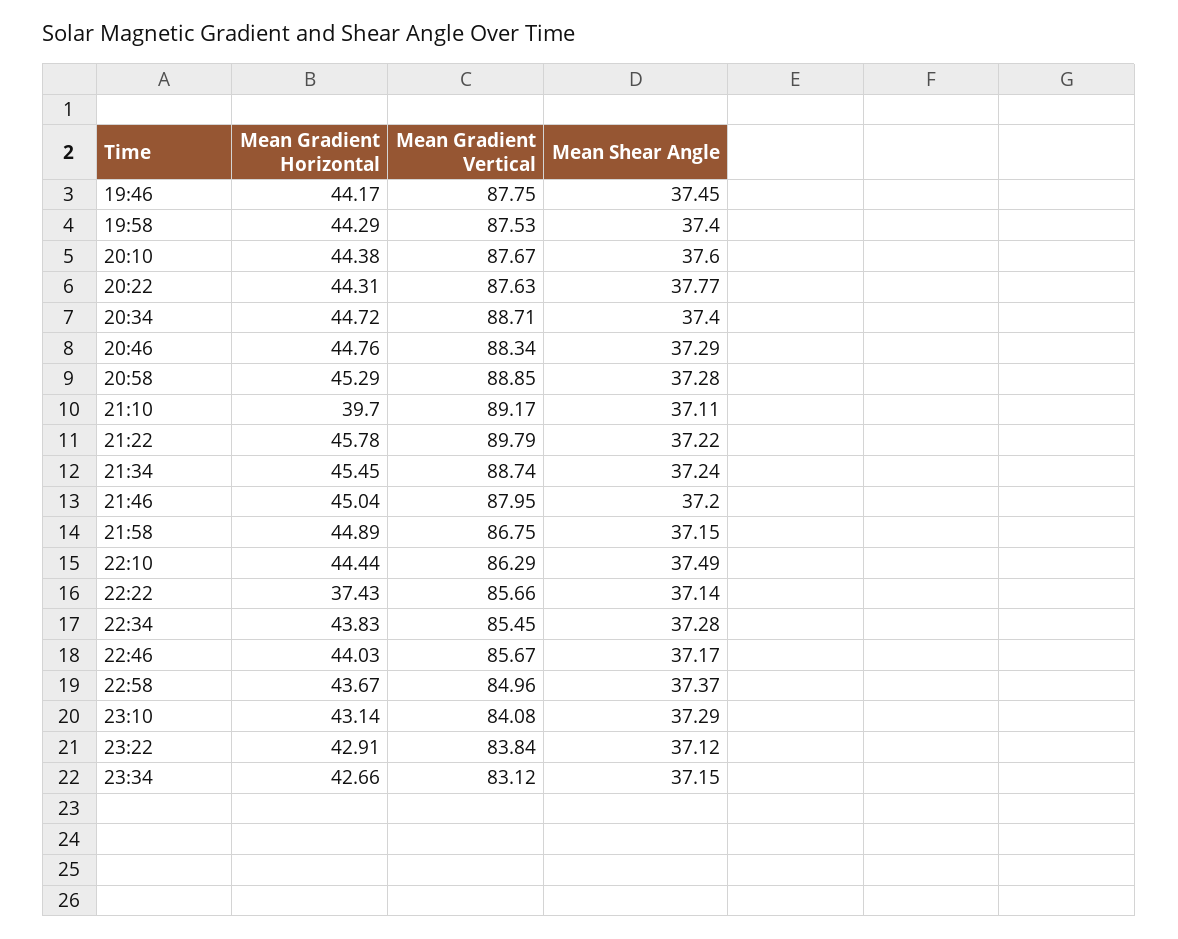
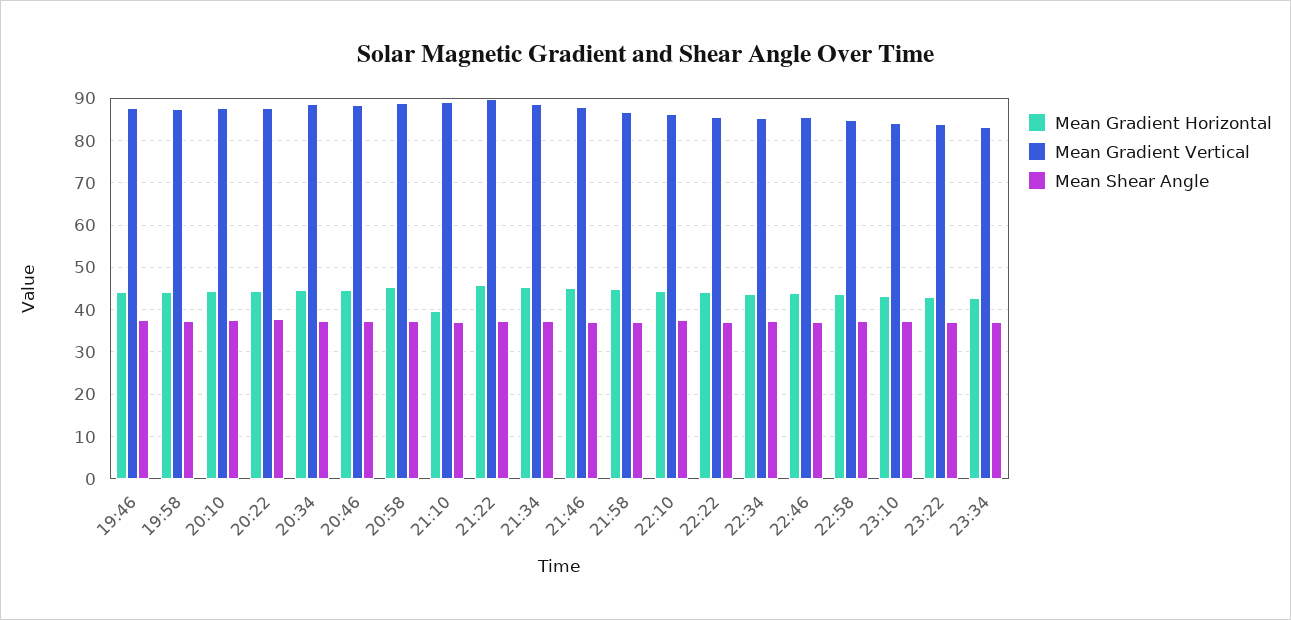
  {
    "Mean Gradient Horizontal": {
      "19:46": 44.17,
      "19:58": 44.29,
      "20:10": 44.38,
      "20:22": 44.31,
      "20:34": 44.72,
      "20:46": 44.76,
      "20:58": 45.29,
      "21:10": 39.7,
      "21:22": 45.78,
      "21:34": 45.45,
      "21:46": 45.04,
      "21:58": 44.89,
      "22:10": 44.44,
-     "22:22": 37.43,
+     "22:22": 44,
      "22:34": 43.83,
      "22:46": 44.03,
      "22:58": 43.67,
      "23:10": 43.14,
      "23:22": 42.91,
      "23:34": 42.66
    },
    "Mean Gradient Vertical": {
      "19:46": 87.75,
      "19:58": 87.53,
      "20:10": 87.67,
      "20:22": 87.63,
      "20:34": 88.71,
      "20:46": 88.34,
      "20:58": 88.85,
      "21:10": 89.17,
      "21:22": 89.79,
      "21:34": 88.74,
      "21:46": 87.95,
      "21:58": 86.75,
      "22:10": 86.29,
      "22:22": 85.66,
      "22:34": 85.45,
      "22:46": 85.67,
      "22:58": 84.96,
      "23:10": 84.08,
      "23:22": 83.84,
      "23:34": 83.12
    },
    "Mean Shear Angle": {
      "19:46": 37.45,
      "19:58": 37.4,
      "20:10": 37.6,
      "20:22": 37.77,
      "20:34": 37.4,
      "20:46": 37.29,
      "20:58": 37.28,
      "21:10": 37.11,
      "21:22": 37.22,
      "21:34": 37.24,
      "21:46": 37.2,
      "21:58": 37.15,
      "22:10": 37.49,
      "22:22": 37.14,
      "22:34": 37.28,
      "22:46": 37.17,
      "22:58": 37.37,
      "23:10": 37.29,
      "23:22": 37.12,
      "23:34": 37.15
    }
  }

